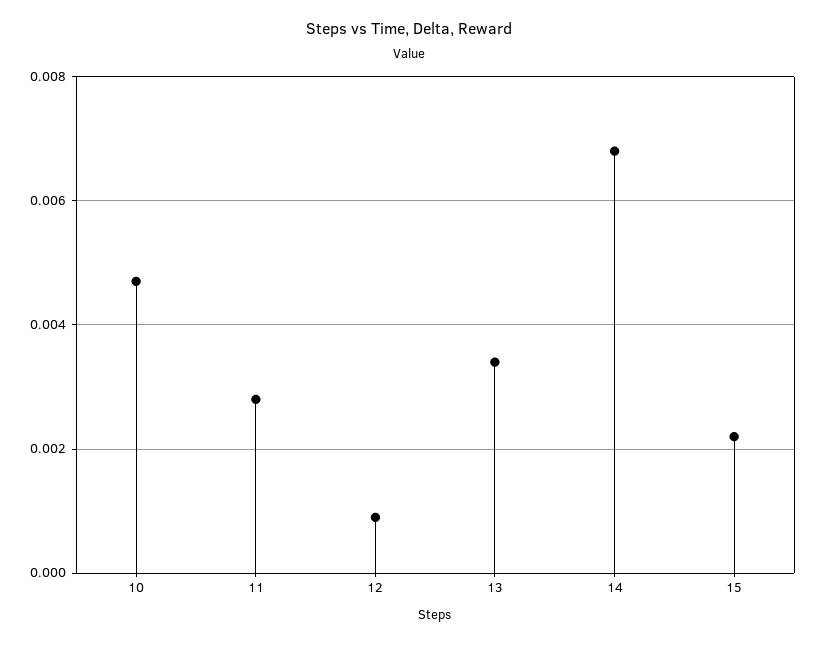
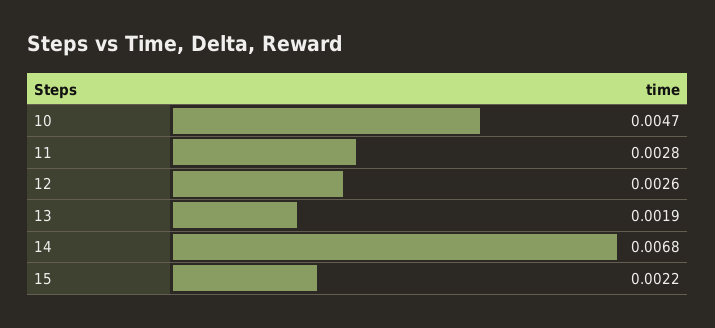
  {
    "10": 0.0047,
    "11": 0.0028,
-   "12": 0.001,
+   "12": 0.0026,
-   "13": 0.0035,
+   "13": 0.0019,
    "14": 0.0068,
    "15": 0.0022
  }

